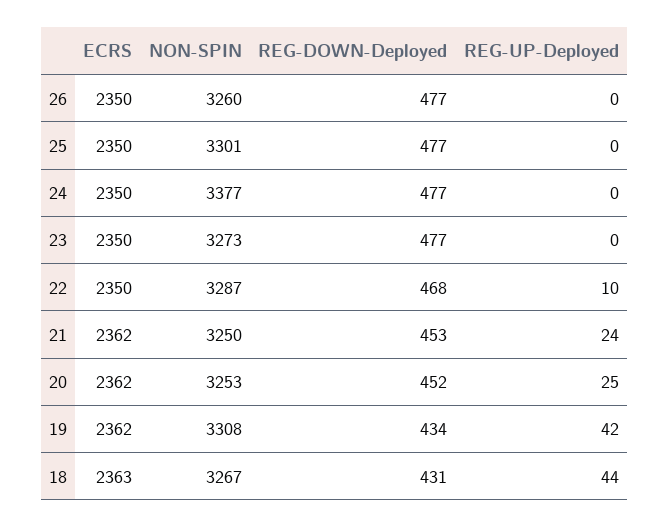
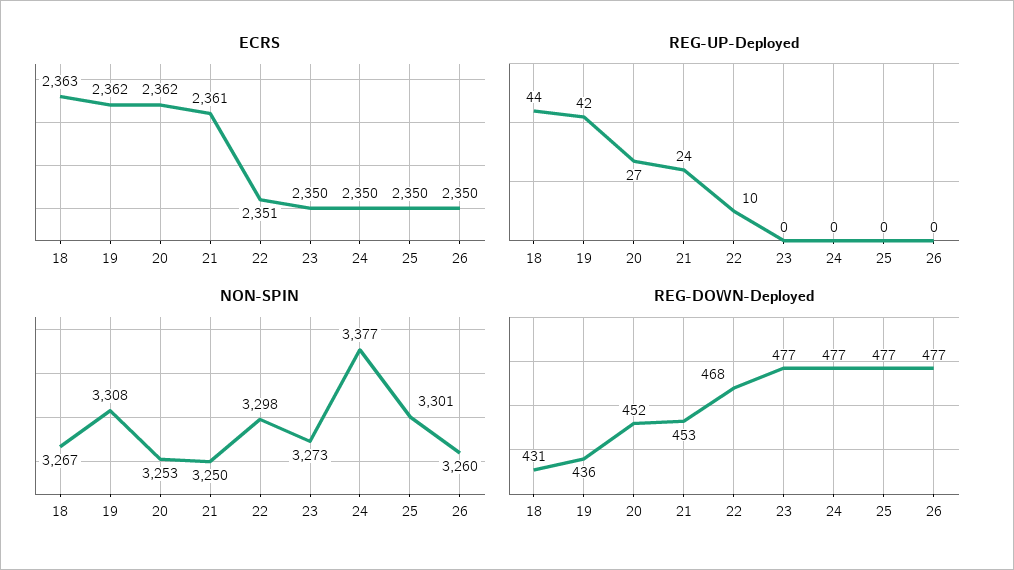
  {
    "ECRS": {
      "26": 2350,
      "25": 2350,
      "24": 2350,
      "23": 2350,
-     "22": 2350,
+     "22": 2351,
-     "21": 2362,
+     "21": 2361,
      "20": 2362,
      "19": 2362,
      "18": 2363
    },
    "NON-SPIN": {
      "26": 3260,
      "25": 3301,
      "24": 3377,
      "23": 3273,
-     "22": 3287,
+     "22": 3298,
      "21": 3250,
      "20": 3253,
      "19": 3308,
      "18": 3267
    },
    "REG-DOWN-Deployed": {
      "26": 477,
      "25": 477,
      "24": 477,
      "23": 477,
      "22": 468,
      "21": 453,
      "20": 452,
-     "19": 434,
+     "19": 436,
      "18": 431
    },
    "REG-UP-Deployed": {
      "26": 0,
      "25": 0,
      "24": 0,
      "23": 0,
      "22": 10,
      "21": 24,
-     "20": 25,
+     "20": 27,
      "19": 42,
      "18": 44
    }
  }

